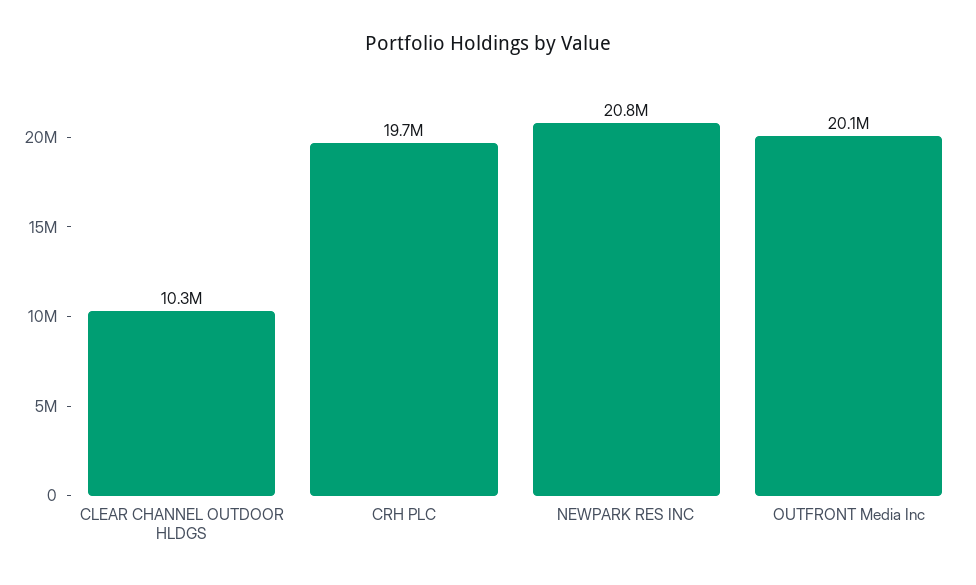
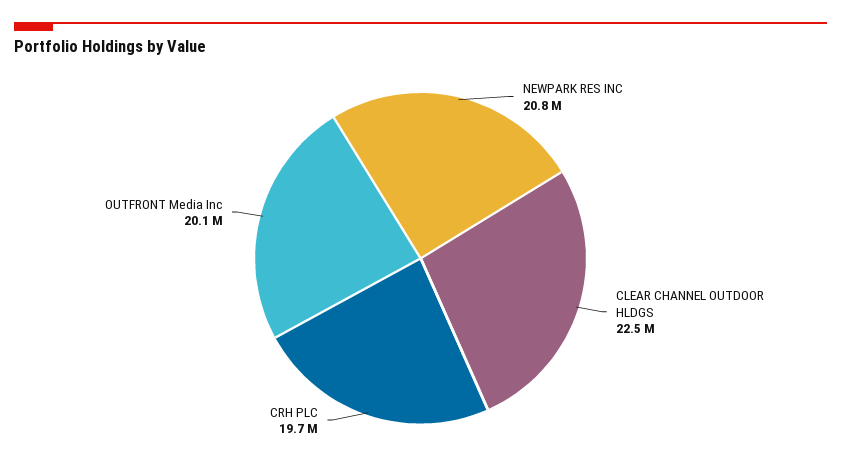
  {
-   "CLEAR CHANNEL OUTDOOR HLDGS": 10300000,
+   "CLEAR CHANNEL OUTDOOR HLDGS": 22500000,
    "CRH PLC": 19700000,
    "NEWPARK RES INC": 20800000,
    "OUTFRONT Media Inc": 20100000
  }

